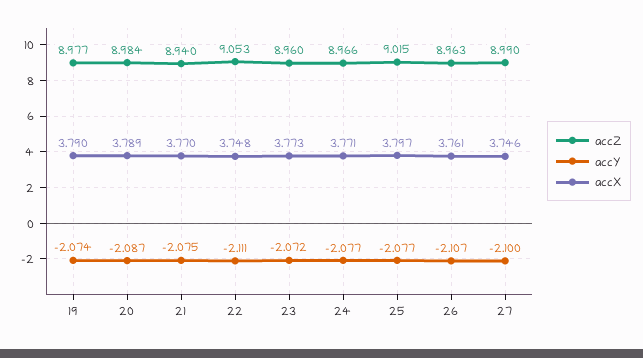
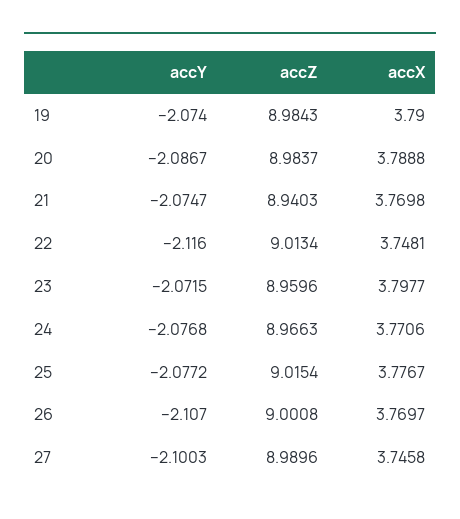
  {
    "accZ": {
-     "19": 8.977,
+     "19": 8.9843,
      "20": 8.9837,
      "21": 8.9403,
-     "22": 9.053,
+     "22": 9.0134,
      "23": 8.9596,
      "24": 8.9663,
      "25": 9.0154,
-     "26": 8.963,
+     "26": 9.0008,
      "27": 8.9896
    },
    "accY": {
      "19": -2.074,
      "20": -2.0867,
      "21": -2.0747,
-     "22": -2.111,
+     "22": -2.116,
      "23": -2.0715,
      "24": -2.0768,
      "25": -2.0772,
      "26": -2.107,
      "27": -2.1003
    },
    "accX": {
      "19": 3.79,
      "20": 3.7888,
      "21": 3.7698,
      "22": 3.7481,
-     "23": 3.773,
+     "23": 3.7977,
      "24": 3.7706,
-     "25": 3.797,
+     "25": 3.7767,
-     "26": 3.761,
+     "26": 3.7697,
      "27": 3.7458
    }
  }

